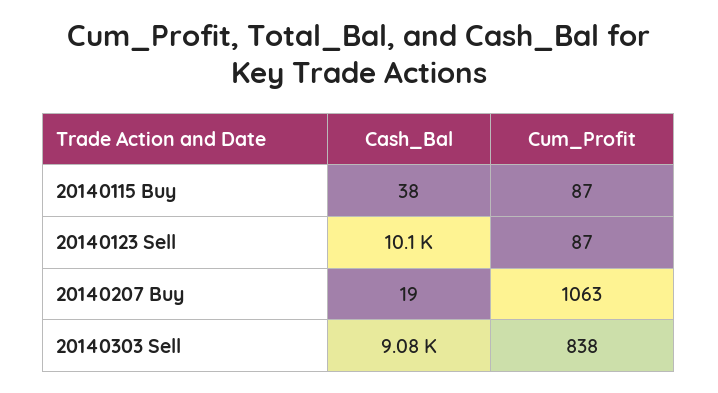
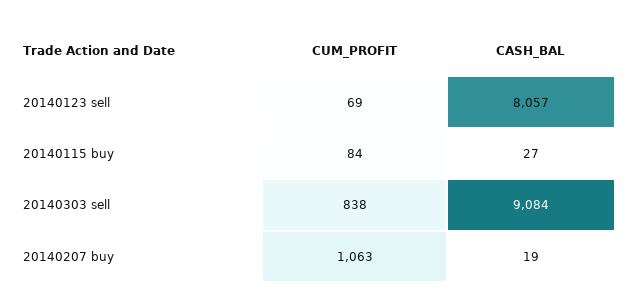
  {
    "Cash_Bal": {
-     "20140115 Buy": 38,
+     "20140115 Buy": 27,
-     "20140123 Sell": 10100,
+     "20140123 Sell": 8057,
      "20140207 Buy": 19,
      "20140303 Sell": 9084
    },
    "Cum_Profit": {
-     "20140115 Buy": 87,
+     "20140115 Buy": 84,
-     "20140123 Sell": 87,
+     "20140123 Sell": 69,
      "20140207 Buy": 1063,
      "20140303 Sell": 838
    }
  }

